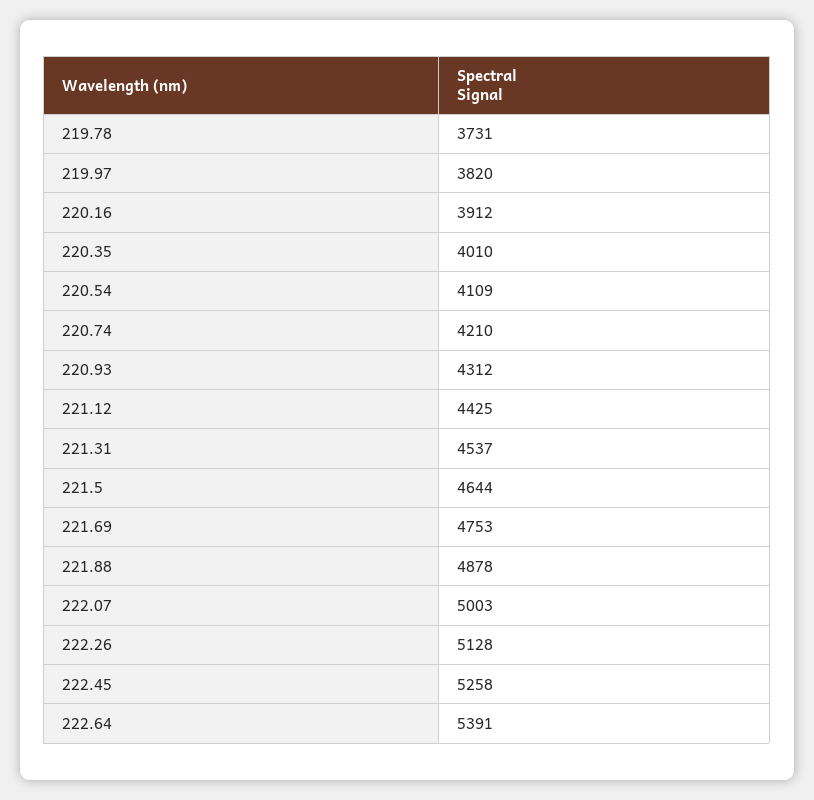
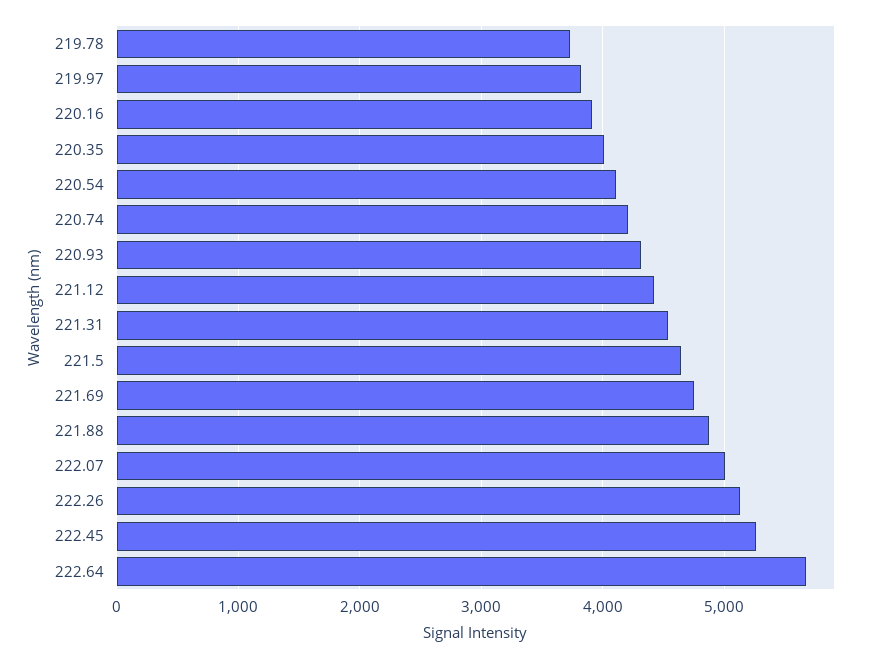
  {
    "219.78": 3731,
    "219.97": 3820,
    "220.16": 3912,
    "220.35": 4010,
    "220.54": 4109,
    "220.74": 4210,
    "220.93": 4312,
    "221.12": 4425,
    "221.31": 4537,
    "221.5": 4644,
    "221.69": 4753,
    "221.88": 4878,
    "222.07": 5003,
    "222.26": 5128,
    "222.45": 5258,
-   "222.64": 5391
+   "222.64": 5700
  }

